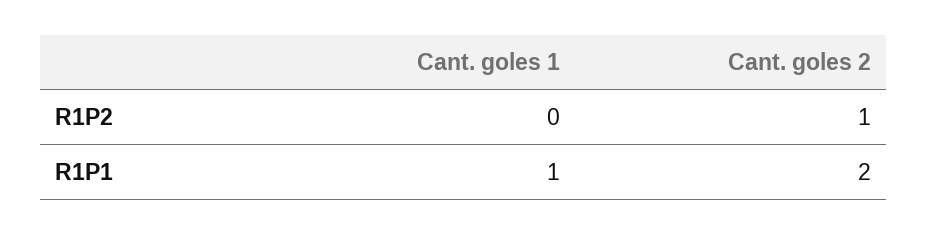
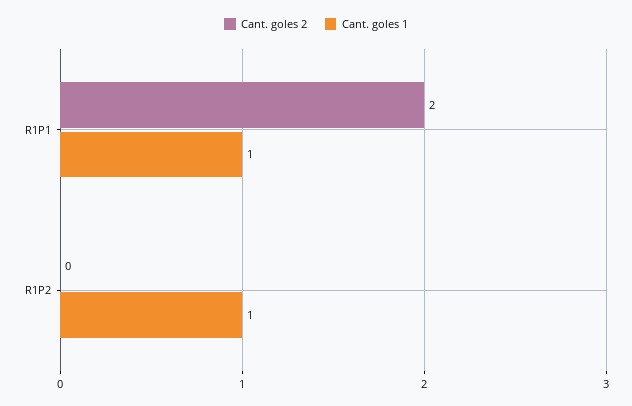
  {
    "Cant. goles 1": {
-     "R1P2": 0,
+     "R1P2": 1,
      "R1P1": 1
    },
    "Cant. goles 2": {
-     "R1P2": 1,
+     "R1P2": 0,
      "R1P1": 2
    }
  }

